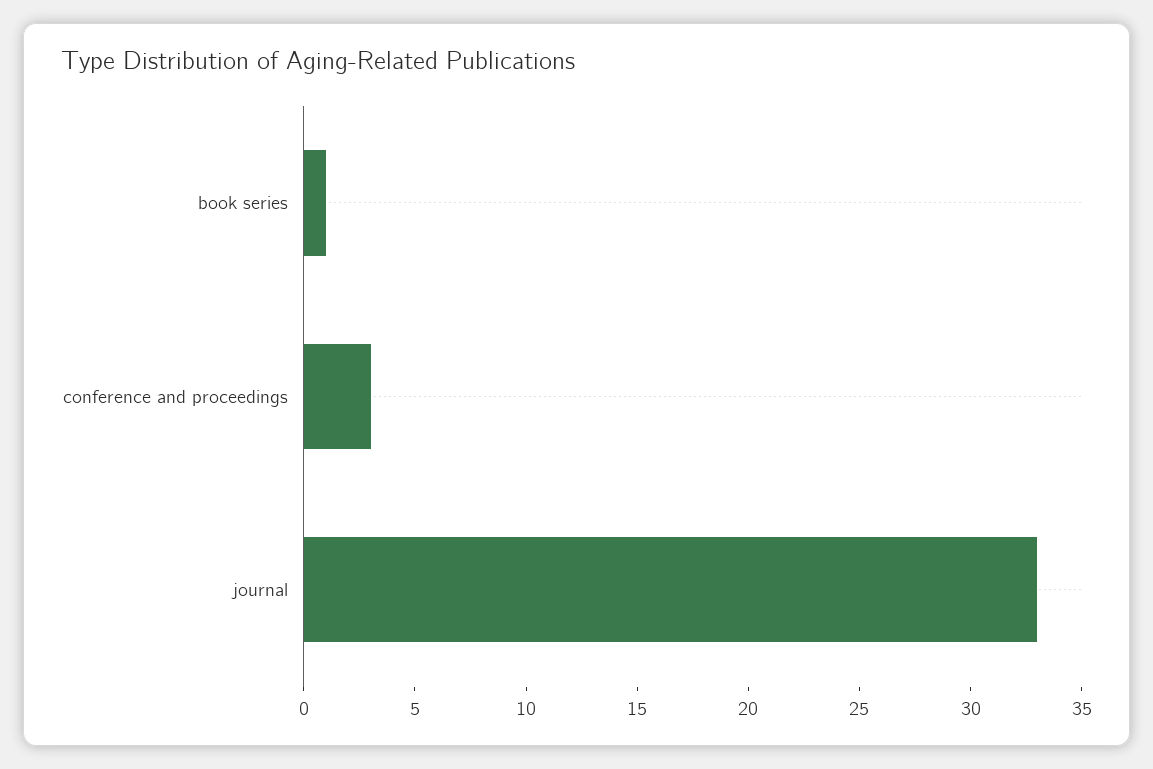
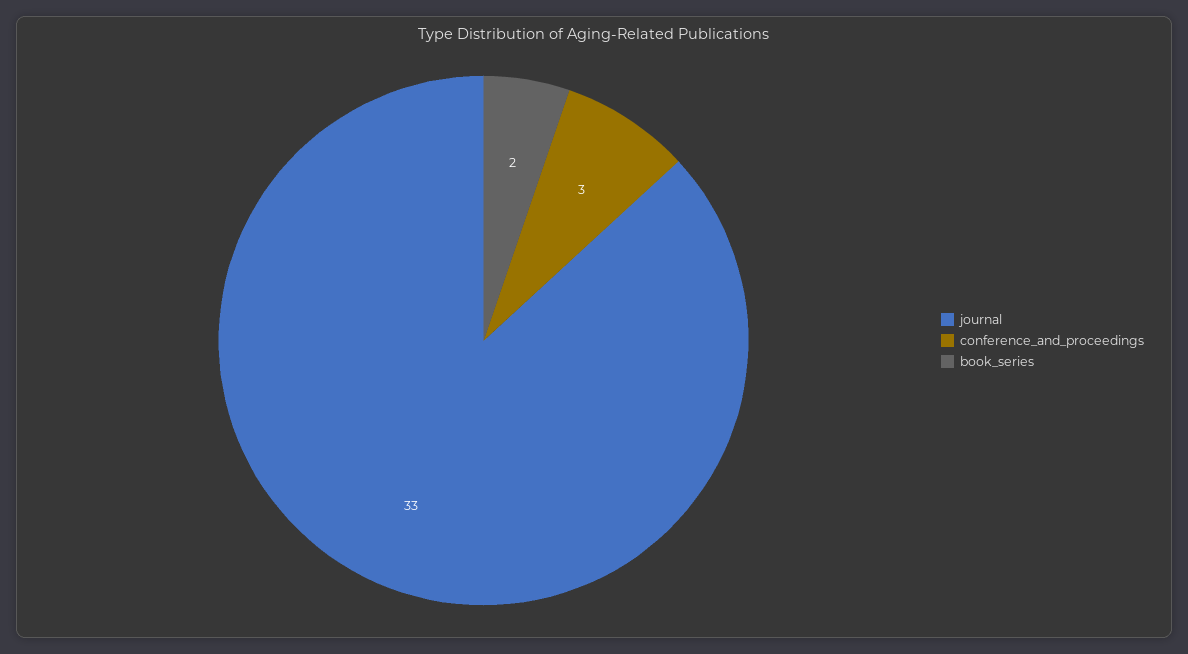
  {
-   "book series": 1,
+   "book series": 2,
    "conference and proceedings": 3,
    "journal": 33
  }

